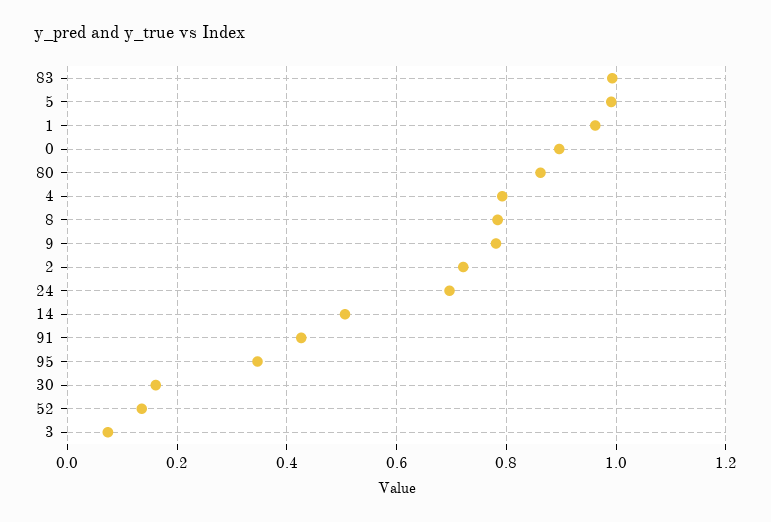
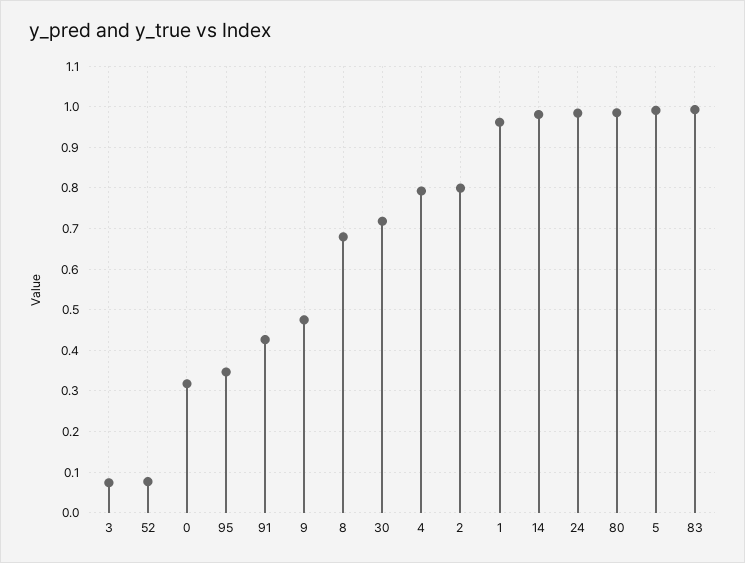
  {
    "83": 1,
    "5": 1,
    "1": 0.96,
-   "0": 0.9,
+   "0": 0.32,
-   "80": 0.86,
+   "80": 0.98,
    "4": 0.8,
-   "8": 0.78,
+   "8": 0.68,
-   "9": 0.78,
+   "9": 0.48,
-   "2": 0.72,
+   "2": 0.8,
-   "24": 0.7,
+   "24": 0.98,
-   "14": 0.5,
+   "14": 0.98,
    "91": 0.42,
    "95": 0.34,
-   "30": 0.16,
+   "30": 0.72,
-   "52": 0.14,
+   "52": 0.08,
    "3": 0.08
  }

